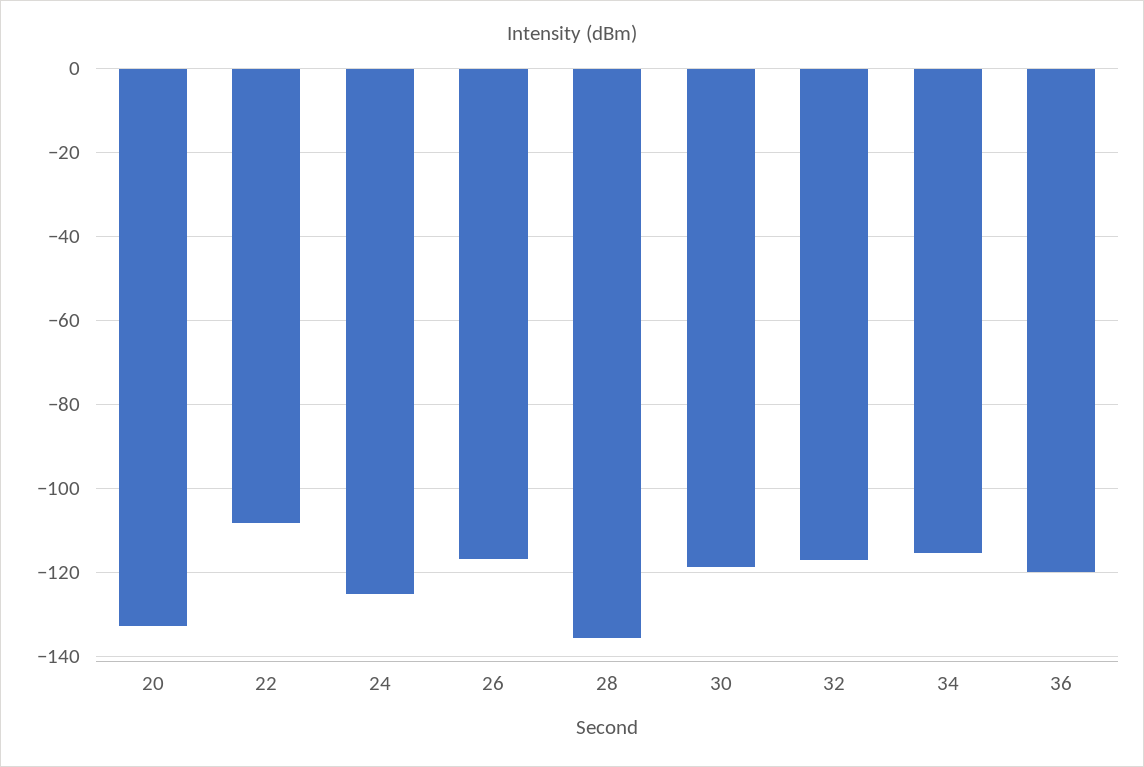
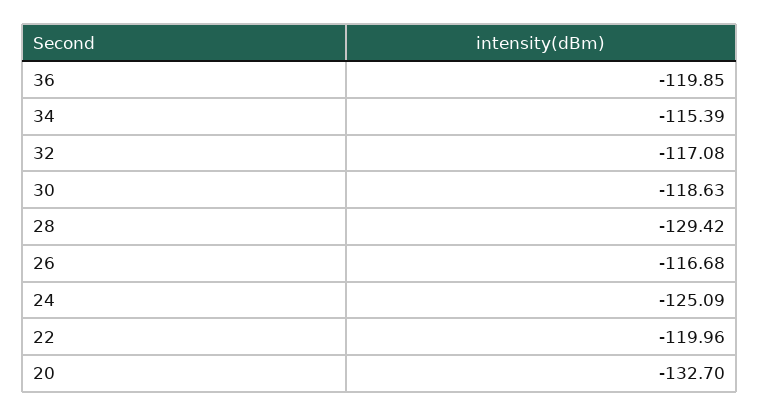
  {
    "20": -132.7,
-   "22": -108,
+   "22": -119.96,
    "24": -125.09,
    "26": -116.68,
-   "28": -136,
+   "28": -129.42,
    "30": -118.63,
    "32": -117.08,
    "34": -115.39,
    "36": -119.85
  }

